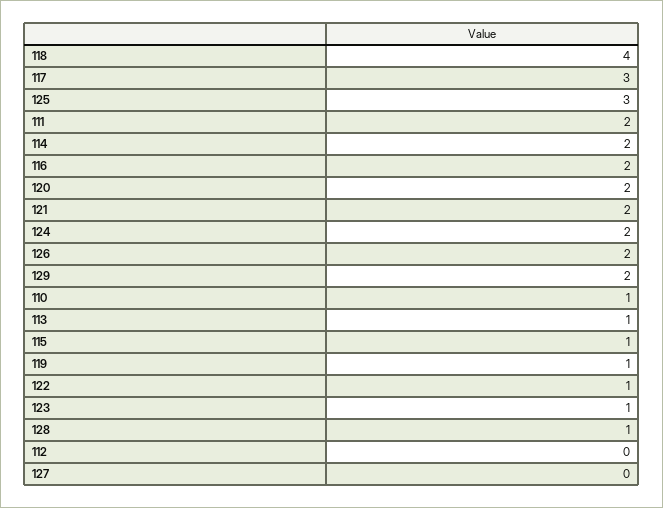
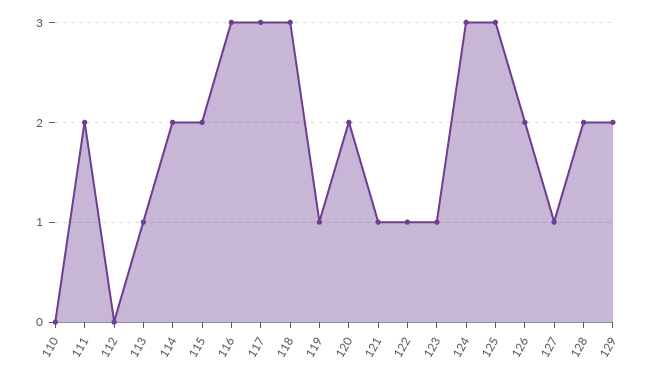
  {
-   "118": 4,
+   "118": 3,
    "117": 3,
    "125": 3,
    "111": 2,
    "114": 2,
-   "116": 2,
+   "116": 3,
    "120": 2,
-   "121": 2,
+   "121": 1,
-   "124": 2,
+   "124": 3,
    "126": 2,
    "129": 2,
-   "110": 1,
+   "110": 0,
    "113": 1,
-   "115": 1,
+   "115": 2,
    "119": 1,
    "122": 1,
    "123": 1,
-   "128": 1,
+   "128": 2,
    "112": 0,
-   "127": 0
+   "127": 1
  }

